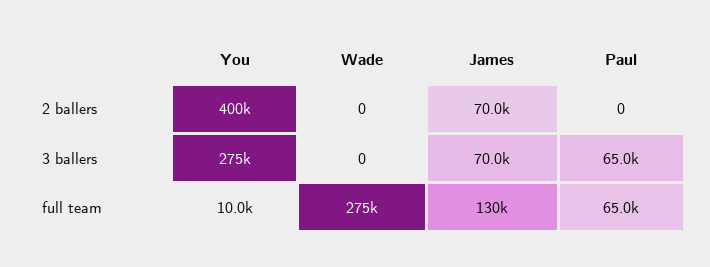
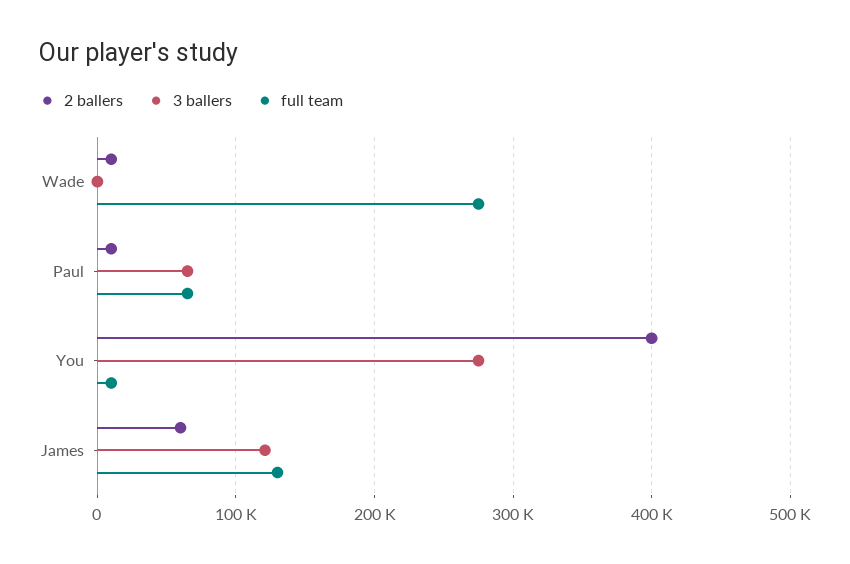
  {
    "2 ballers": {
      "You": 400000,
-     "Wade": 0,
+     "Wade": 10000,
-     "James": 70000,
+     "James": 60000,
-     "Paul": 0
+     "Paul": 10000
    },
    "3 ballers": {
      "You": 275000,
      "Wade": 0,
-     "James": 70000,
+     "James": 120000,
      "Paul": 65000
    },
    "full team": {
      "You": 10000,
      "Wade": 275000,
      "James": 130000,
      "Paul": 65000
    }
  }

